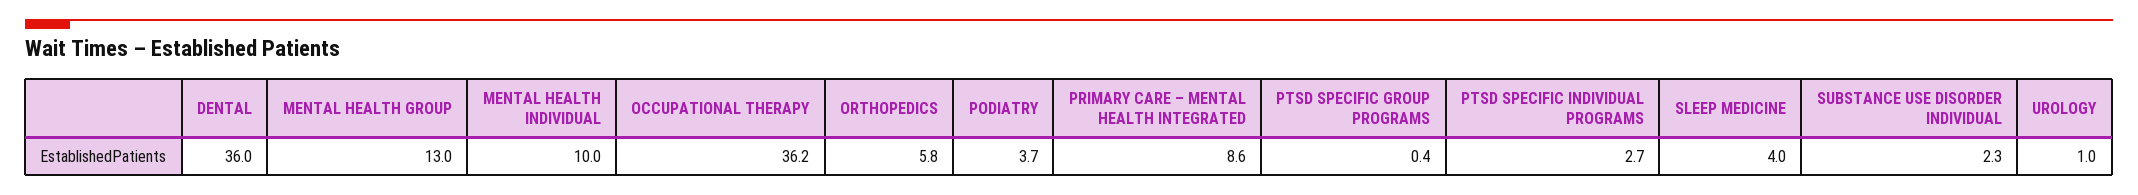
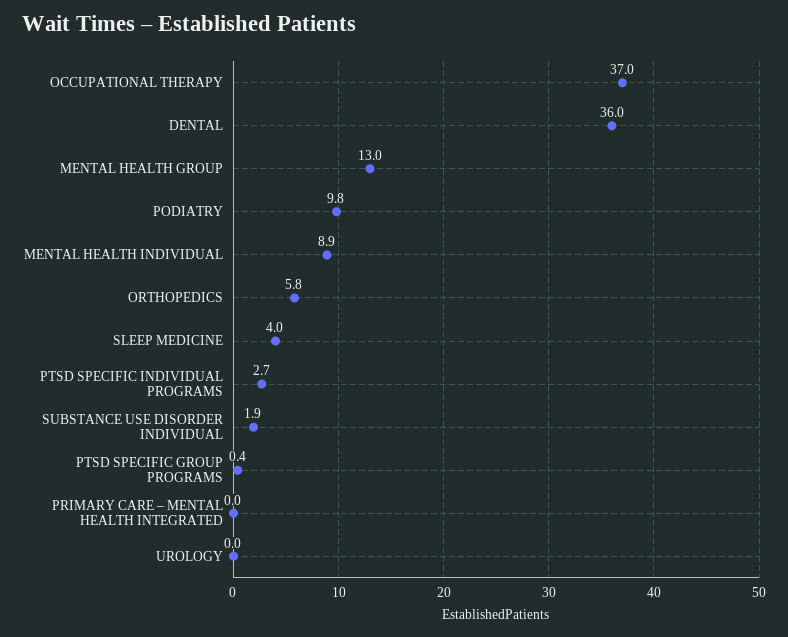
  {
    "DENTAL": 36,
    "MENTAL HEALTH GROUP": 13,
-   "MENTAL HEALTH INDIVIDUAL": 10,
+   "MENTAL HEALTH INDIVIDUAL": 8.9,
-   "OCCUPATIONAL THERAPY": 36.2,
+   "OCCUPATIONAL THERAPY": 37,
    "ORTHOPEDICS": 5.8,
-   "PODIATRY": 3.7,
+   "PODIATRY": 9.8,
-   "PRIMARY CARE – MENTAL HEALTH INTEGRATED": 8.6,
+   "PRIMARY CARE – MENTAL HEALTH INTEGRATED": 0,
    "PTSD SPECIFIC GROUP PROGRAMS": 0.4,
    "PTSD SPECIFIC INDIVIDUAL PROGRAMS": 2.7,
    "SLEEP MEDICINE": 4,
-   "SUBSTANCE USE DISORDER INDIVIDUAL": 2.3,
+   "SUBSTANCE USE DISORDER INDIVIDUAL": 1.9,
-   "UROLOGY": 1
+   "UROLOGY": 0
  }

